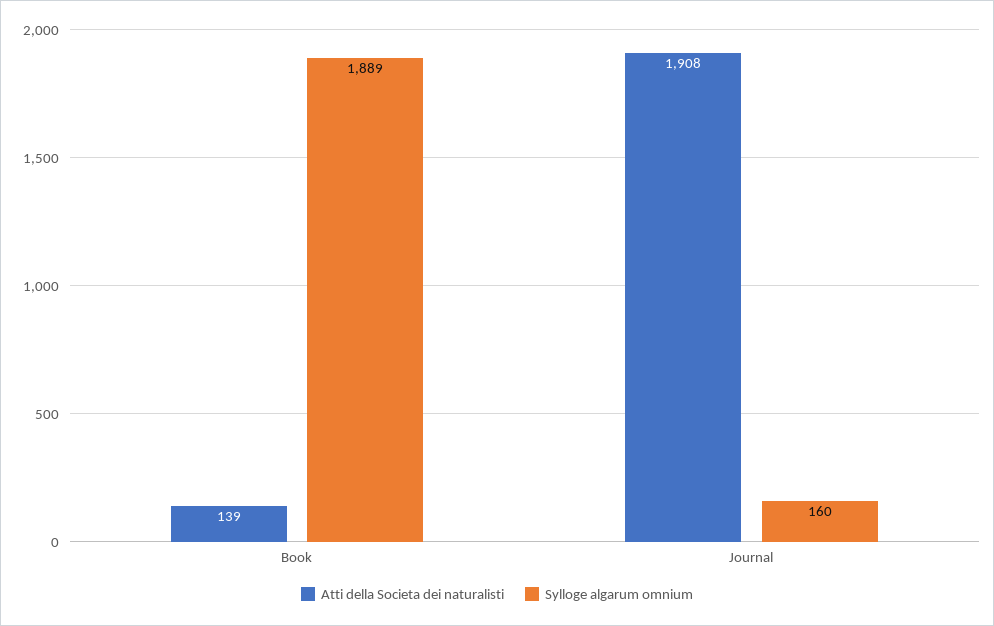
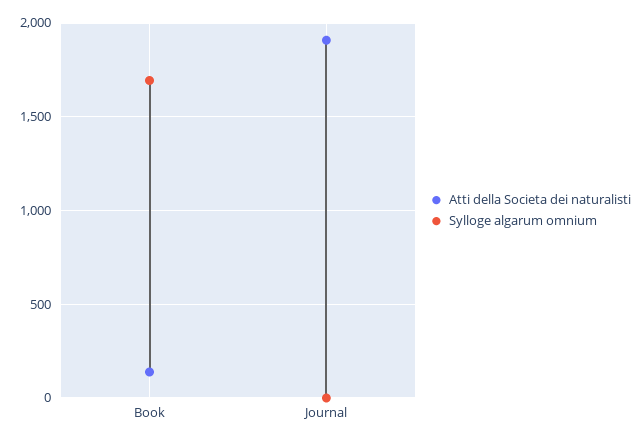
  {
    "Atti della Societa dei naturalisti": {
      "Book": 139,
      "Journal": 1908
    },
    "Sylloge algarum omnium": {
-     "Book": 1889,
+     "Book": 1700,
-     "Journal": 160
+     "Journal": 0
    }
  }

